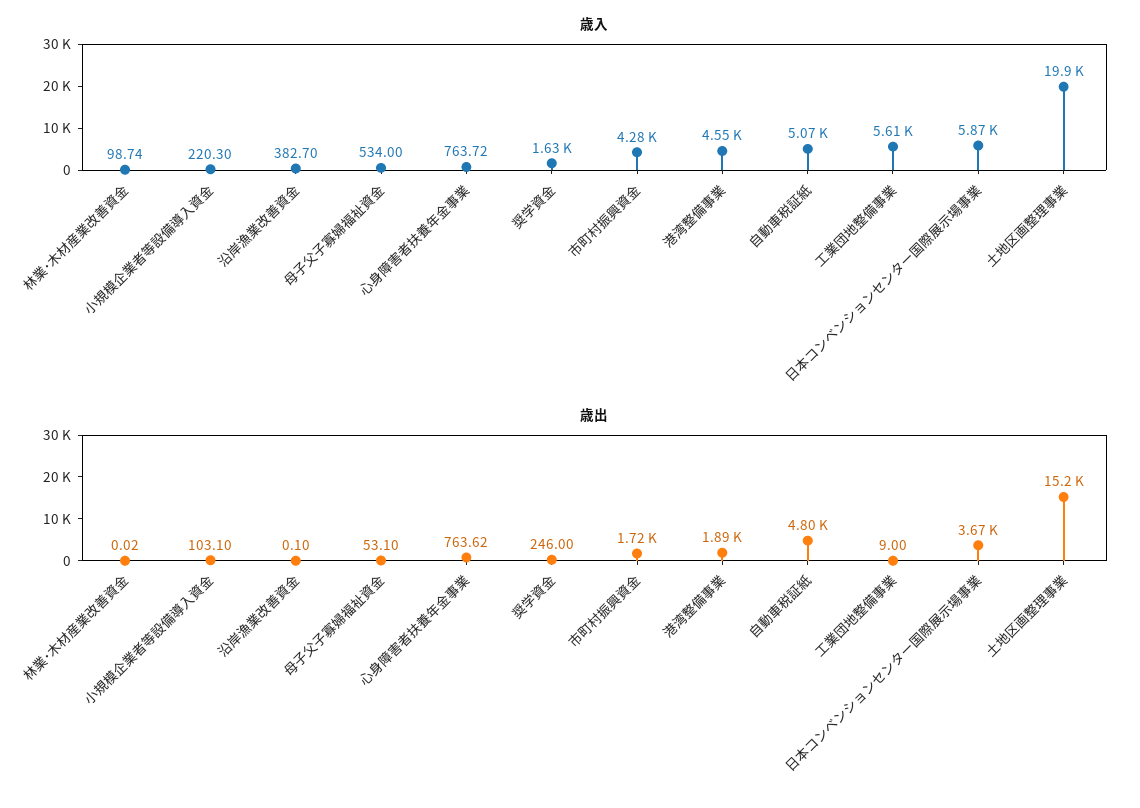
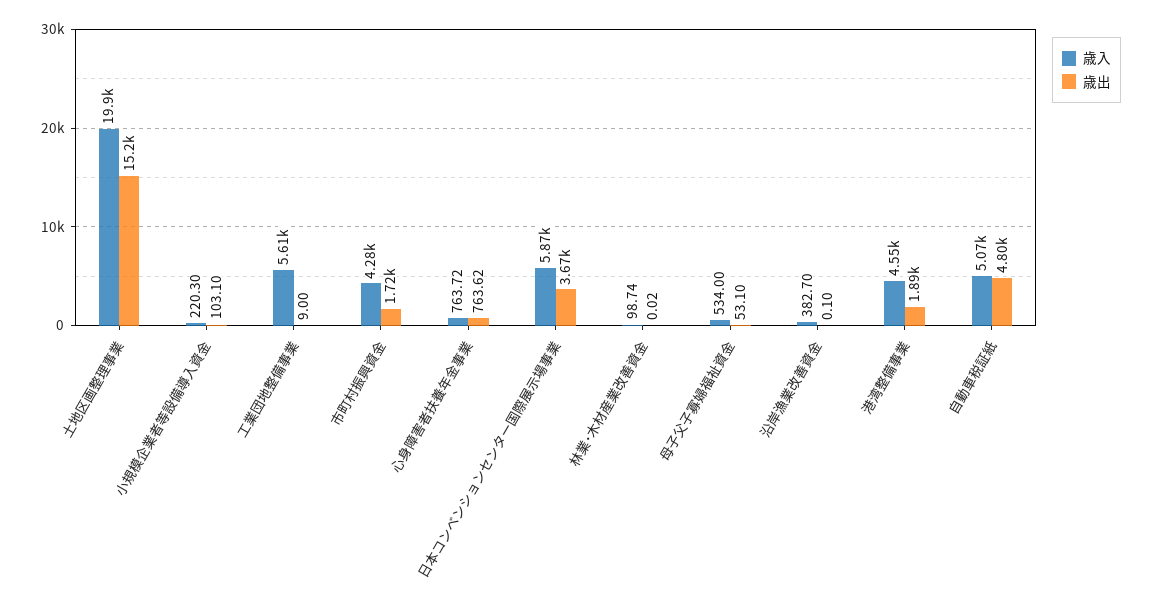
  {
    "歳入": {
      "林業･木材産業改善資金": 98.74,
      "小規模企業者等設備導入資金": 220.3,
      "沿岸漁業改善資金": 382.7,
      "母子父子寡婦福祉資金": 534,
      "心身障害者扶養年金事業": 763.72,
-     "奨学資金": 1630,
      "市町村振興資金": 4280,
      "港湾整備事業": 4550,
      "自動車税証紙": 5070,
      "工業団地整備事業": 5610,
      "日本コンベンションセンター国際展示場事業": 5870,
      "土地区画整理事業": 19900
    },
    "歳出": {
      "林業･木材産業改善資金": 0.02,
      "小規模企業者等設備導入資金": 103.1,
      "沿岸漁業改善資金": 0.1,
      "母子父子寡婦福祉資金": 53.1,
      "心身障害者扶養年金事業": 763.62,
-     "奨学資金": 246,
      "市町村振興資金": 1720,
      "港湾整備事業": 1890,
      "自動車税証紙": 4800,
      "工業団地整備事業": 9,
      "日本コンベンションセンター国際展示場事業": 3670,
      "土地区画整理事業": 15200
    }
  }

